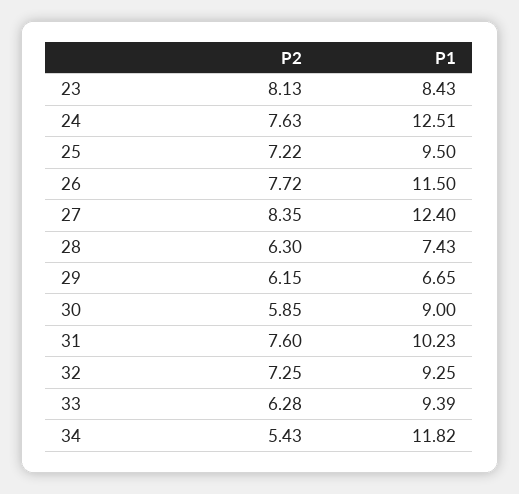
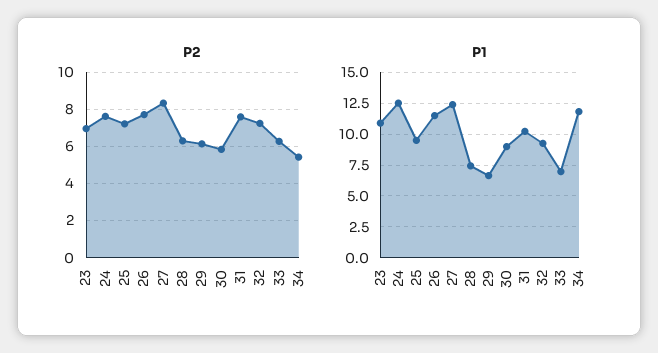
  {
    "P2": {
-     "23": 8.13,
+     "23": 7,
      "24": 7.63,
      "25": 7.22,
      "26": 7.72,
      "27": 8.35,
      "28": 6.3,
      "29": 6.15,
      "30": 5.85,
      "31": 7.6,
      "32": 7.25,
      "33": 6.28,
      "34": 5.43
    },
    "P1": {
-     "23": 8.43,
+     "23": 11,
      "24": 12.51,
      "25": 9.5,
      "26": 11.5,
      "27": 12.4,
      "28": 7.43,
      "29": 6.65,
      "30": 9,
      "31": 10.23,
      "32": 9.25,
-     "33": 9.39,
+     "33": 7,
      "34": 11.82
    }
  }

